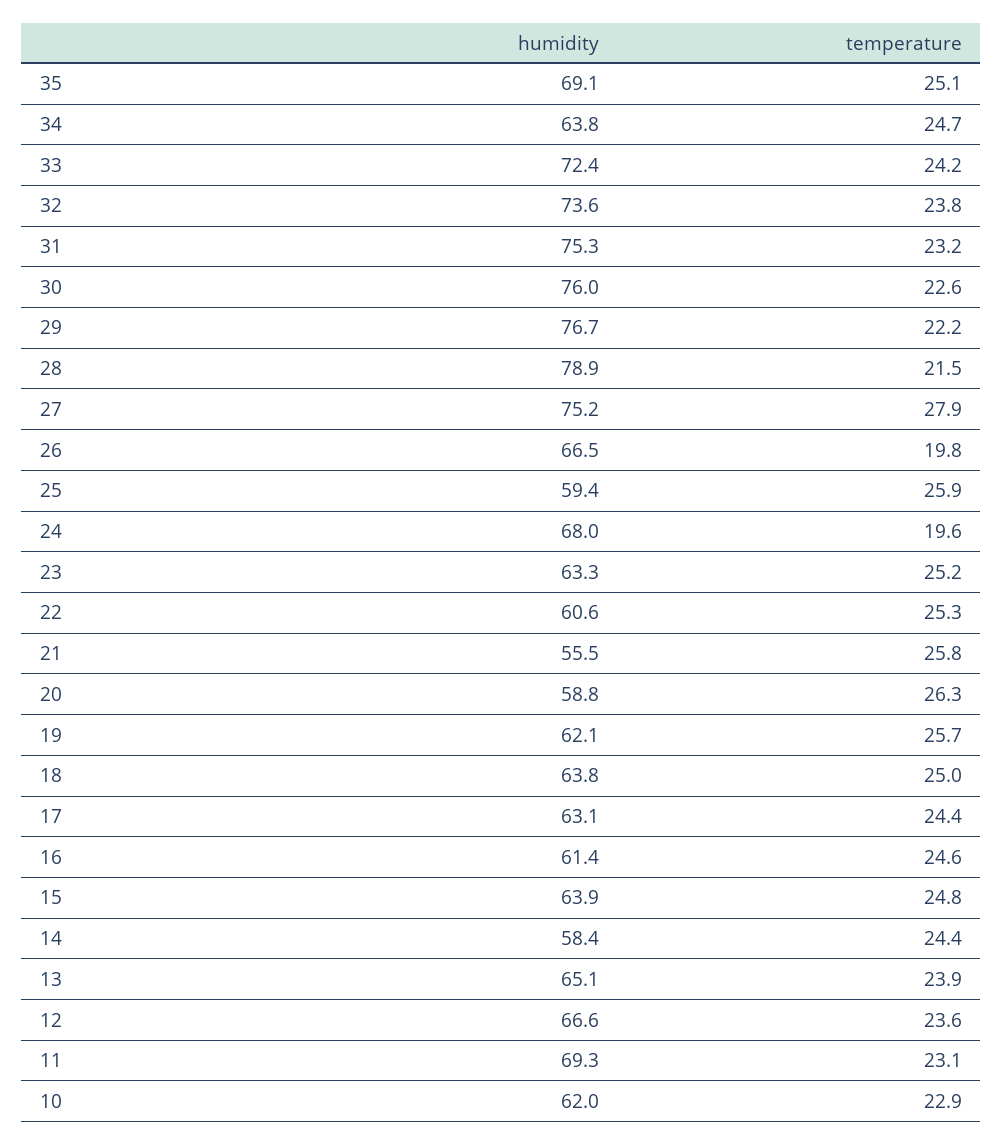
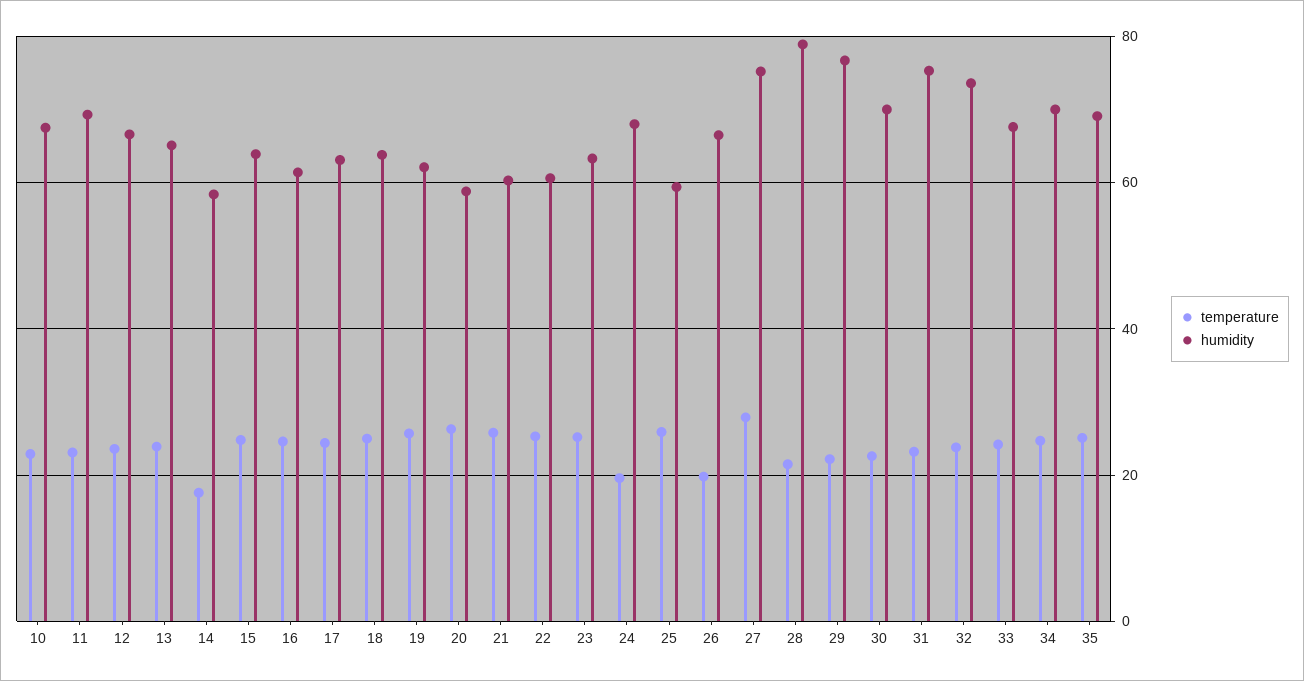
  {
    "humidity": {
      "35": 69.1,
-     "34": 63.8,
+     "34": 70,
-     "33": 72.4,
+     "33": 68,
      "32": 73.6,
      "31": 75.3,
-     "30": 76,
+     "30": 70,
      "29": 76.7,
      "28": 78.9,
      "27": 75.2,
      "26": 66.5,
      "25": 59.4,
      "24": 68,
      "23": 63.3,
      "22": 60.6,
-     "21": 55.5,
+     "21": 60,
      "20": 58.8,
      "19": 62.1,
      "18": 63.8,
      "17": 63.1,
      "16": 61.4,
      "15": 63.9,
      "14": 58.4,
      "13": 65.1,
      "12": 66.6,
      "11": 69.3,
-     "10": 62
+     "10": 68
    },
    "temperature": {
      "35": 25.1,
      "34": 24.7,
      "33": 24.2,
      "32": 23.8,
      "31": 23.2,
      "30": 22.6,
      "29": 22.2,
      "28": 21.5,
      "27": 27.9,
      "26": 19.8,
      "25": 25.9,
      "24": 19.6,
      "23": 25.2,
      "22": 25.3,
      "21": 25.8,
      "20": 26.3,
      "19": 25.7,
      "18": 25,
      "17": 24.4,
      "16": 24.6,
      "15": 24.8,
-     "14": 24.4,
+     "14": 18,
      "13": 23.9,
      "12": 23.6,
      "11": 23.1,
      "10": 22.9
    }
  }

